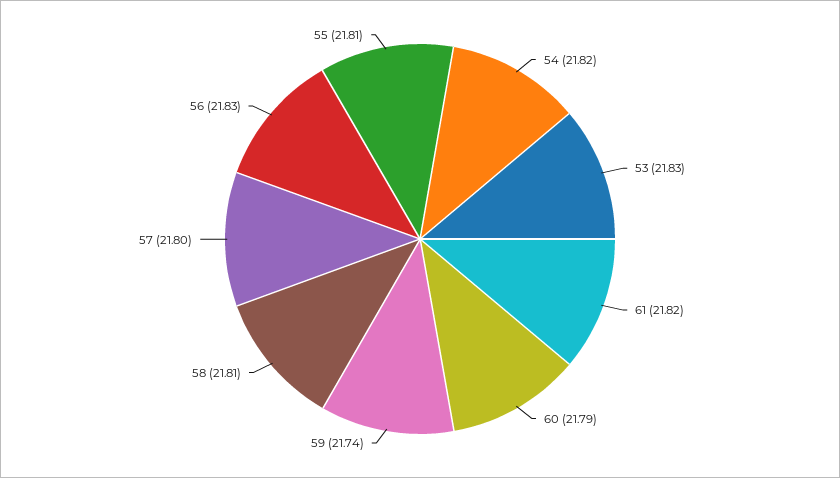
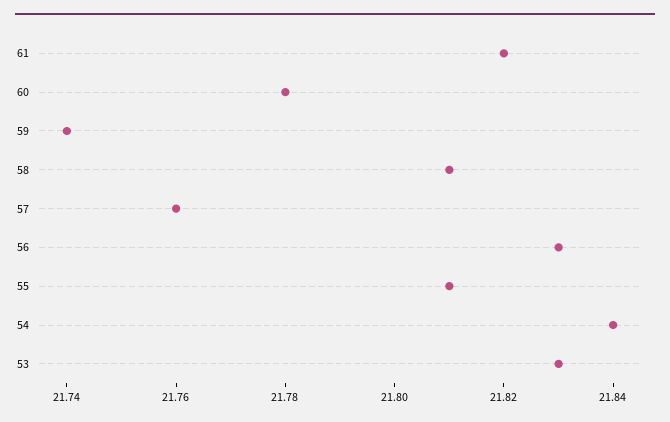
  {
-   "54": 21.82,
+   "54": 21.84,
    "53": 21.83,
    "61": 21.82,
-   "60": 21.79,
+   "60": 21.78,
    "59": 21.74,
    "58": 21.81,
-   "57": 21.8,
+   "57": 21.76,
    "56": 21.83,
    "55": 21.81
  }

